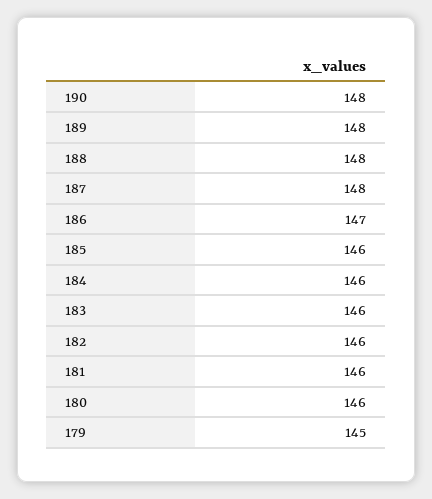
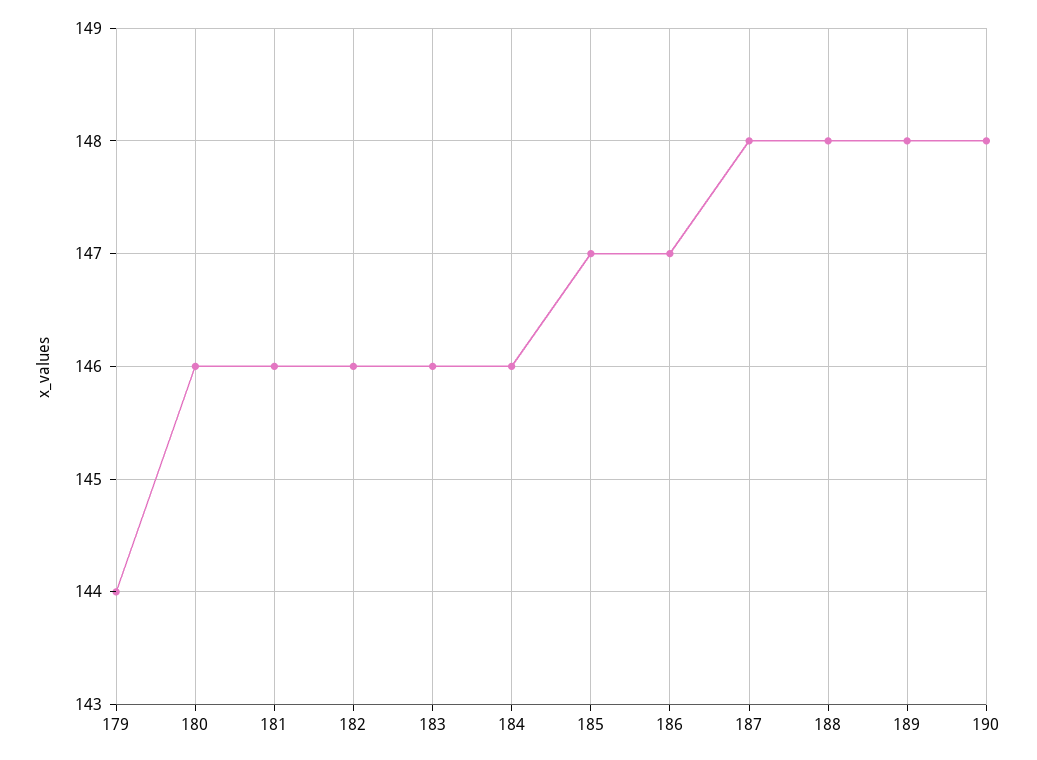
  {
    "190": 148,
    "189": 148,
    "188": 148,
    "187": 148,
    "186": 147,
-   "185": 146,
+   "185": 147,
    "184": 146,
    "183": 146,
    "182": 146,
    "181": 146,
    "180": 146,
-   "179": 145
+   "179": 144
  }

